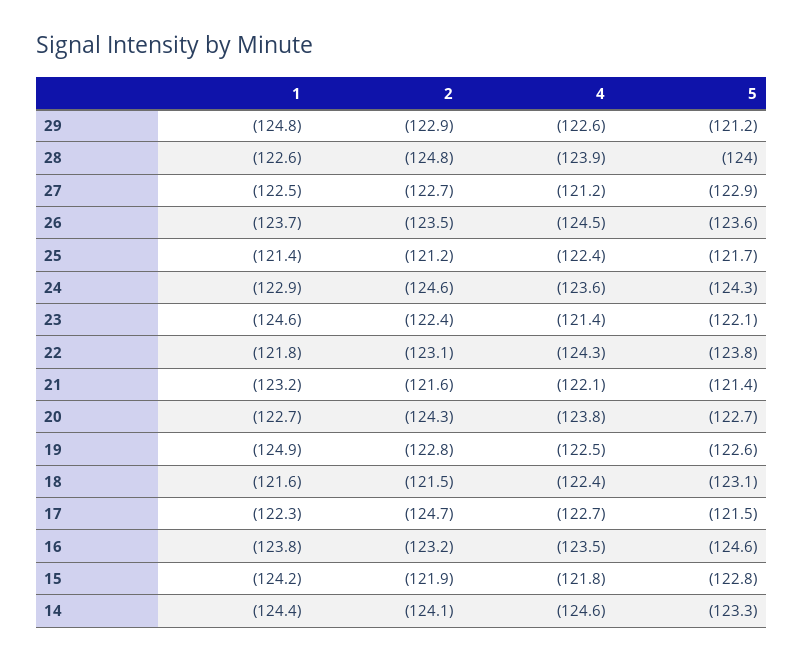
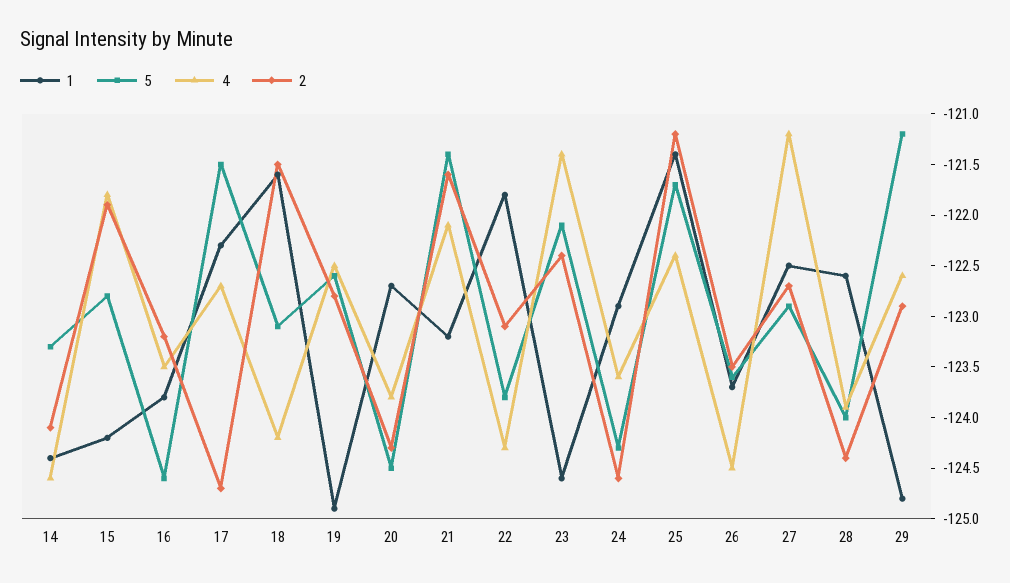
  {
    "1": {
      "29": -124.8,
      "28": -122.6,
      "27": -122.5,
      "26": -123.7,
      "25": -121.4,
      "24": -122.9,
      "23": -124.6,
      "22": -121.8,
      "21": -123.2,
      "20": -122.7,
      "19": -124.9,
      "18": -121.6,
      "17": -122.3,
      "16": -123.8,
      "15": -124.2,
      "14": -124.4
    },
    "2": {
      "29": -122.9,
-     "28": -124.8,
+     "28": -124.4,
      "27": -122.7,
      "26": -123.5,
      "25": -121.2,
      "24": -124.6,
      "23": -122.4,
      "22": -123.1,
      "21": -121.6,
      "20": -124.3,
      "19": -122.8,
      "18": -121.5,
      "17": -124.7,
      "16": -123.2,
      "15": -121.9,
      "14": -124.1
    },
    "4": {
      "29": -122.6,
      "28": -123.9,
      "27": -121.2,
      "26": -124.5,
      "25": -122.4,
      "24": -123.6,
      "23": -121.4,
      "22": -124.3,
      "21": -122.1,
      "20": -123.8,
      "19": -122.5,
-     "18": -122.4,
+     "18": -124.2,
      "17": -122.7,
      "16": -123.5,
      "15": -121.8,
      "14": -124.6
    },
    "5": {
      "29": -121.2,
      "28": -124,
      "27": -122.9,
      "26": -123.6,
      "25": -121.7,
      "24": -124.3,
      "23": -122.1,
      "22": -123.8,
      "21": -121.4,
-     "20": -122.7,
+     "20": -124.5,
      "19": -122.6,
      "18": -123.1,
      "17": -121.5,
      "16": -124.6,
      "15": -122.8,
      "14": -123.3
    }
  }

